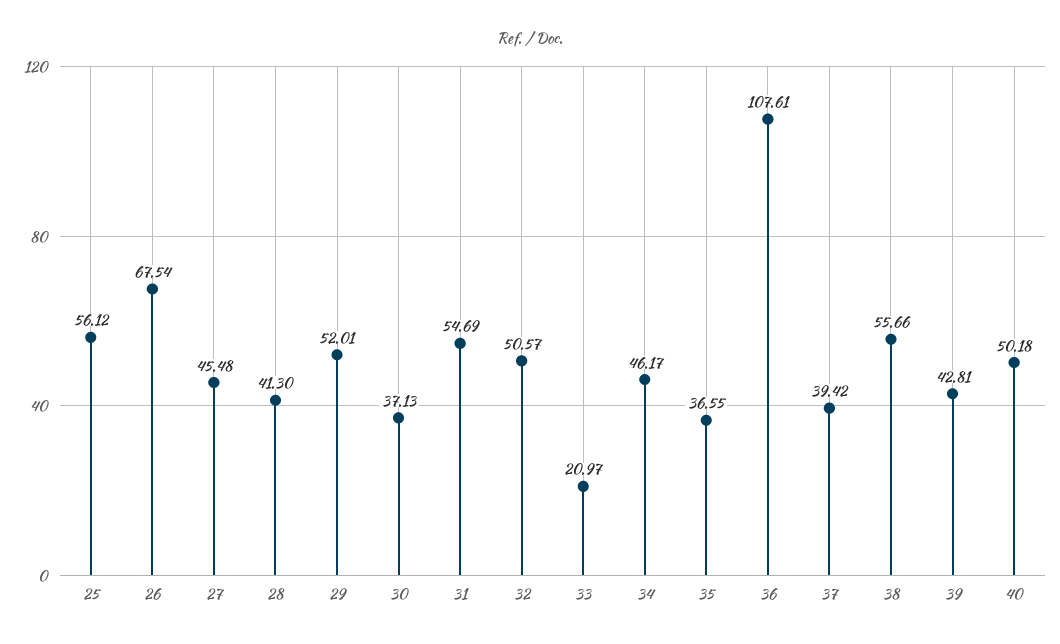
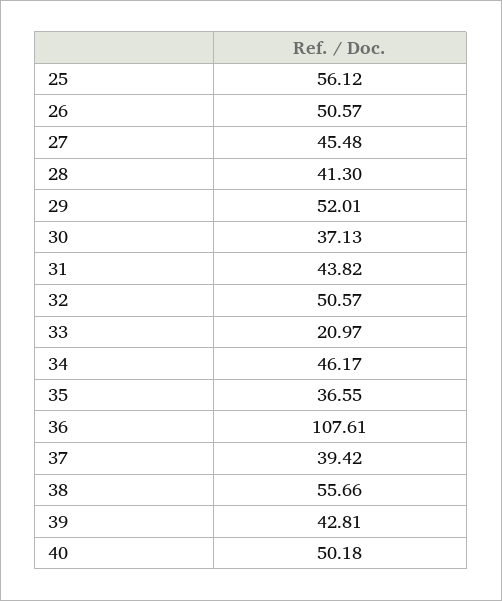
  {
    "25": 56.12,
-   "26": 67.54,
+   "26": 50.57,
    "27": 45.48,
    "28": 41.3,
    "29": 52.01,
    "30": 37.13,
-   "31": 54.69,
+   "31": 43.82,
    "32": 50.57,
    "33": 20.97,
    "34": 46.17,
    "35": 36.55,
    "36": 107.61,
    "37": 39.42,
    "38": 55.66,
    "39": 42.81,
    "40": 50.18
  }

